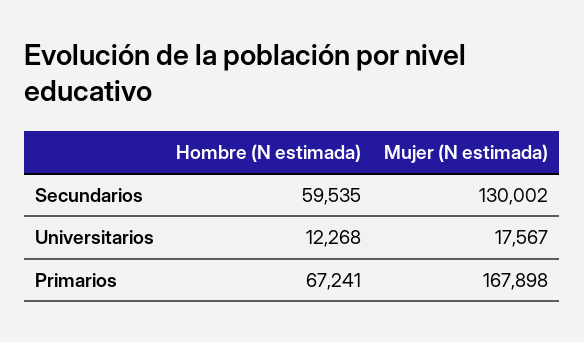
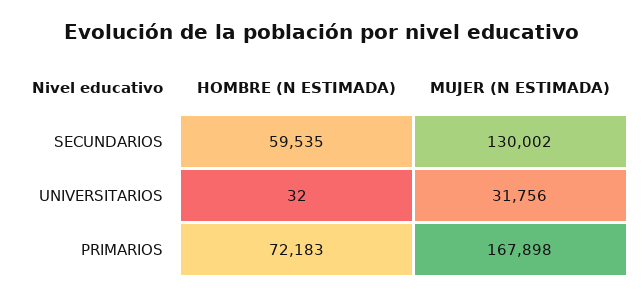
  {
    "Hombre (N estimada)": {
      "Secundarios": 59535,
-     "Universitarios": 12268,
+     "Universitarios": 32,
-     "Primarios": 67241
+     "Primarios": 72183
    },
    "Mujer (N estimada)": {
      "Secundarios": 130002,
-     "Universitarios": 17567,
+     "Universitarios": 31756,
      "Primarios": 167898
    }
  }

